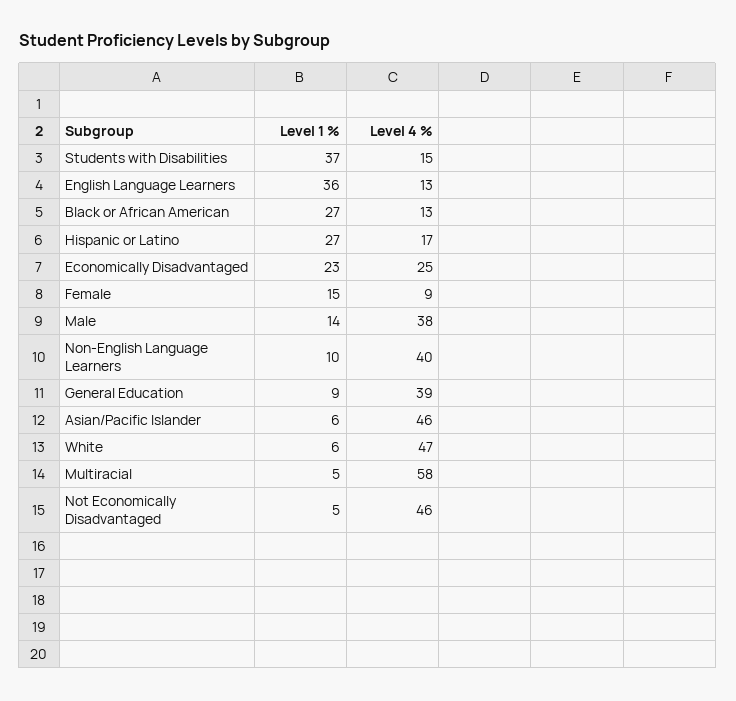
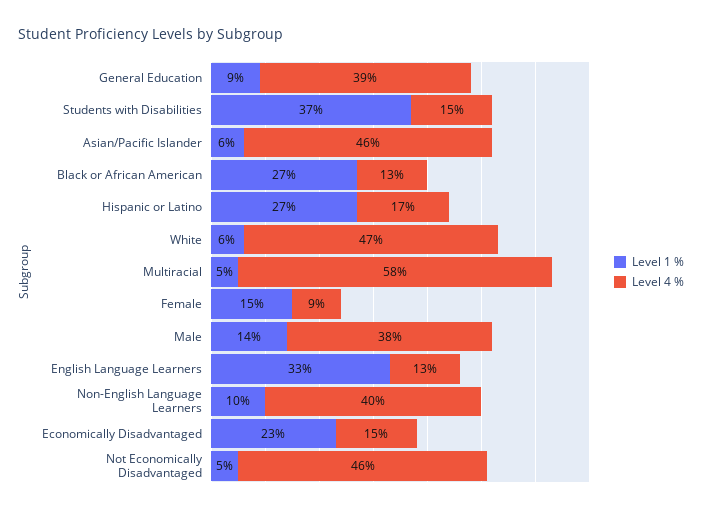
  {
    "Level 1 %": {
      "Students with Disabilities": 37,
-     "English Language Learners": 36,
+     "English Language Learners": 33,
      "Black or African American": 27,
      "Hispanic or Latino": 27,
      "Economically Disadvantaged": 23,
      "Female": 15,
      "Male": 14,
      "Non-English Language Learners": 10,
      "General Education": 9,
      "Asian/Pacific Islander": 6,
      "White": 6,
      "Multiracial": 5,
      "Not Economically Disadvantaged": 5
    },
    "Level 4 %": {
      "Students with Disabilities": 15,
      "English Language Learners": 13,
      "Black or African American": 13,
      "Hispanic or Latino": 17,
-     "Economically Disadvantaged": 25,
+     "Economically Disadvantaged": 15,
      "Female": 9,
      "Male": 38,
      "Non-English Language Learners": 40,
      "General Education": 39,
      "Asian/Pacific Islander": 46,
      "White": 47,
      "Multiracial": 58,
      "Not Economically Disadvantaged": 46
    }
  }

